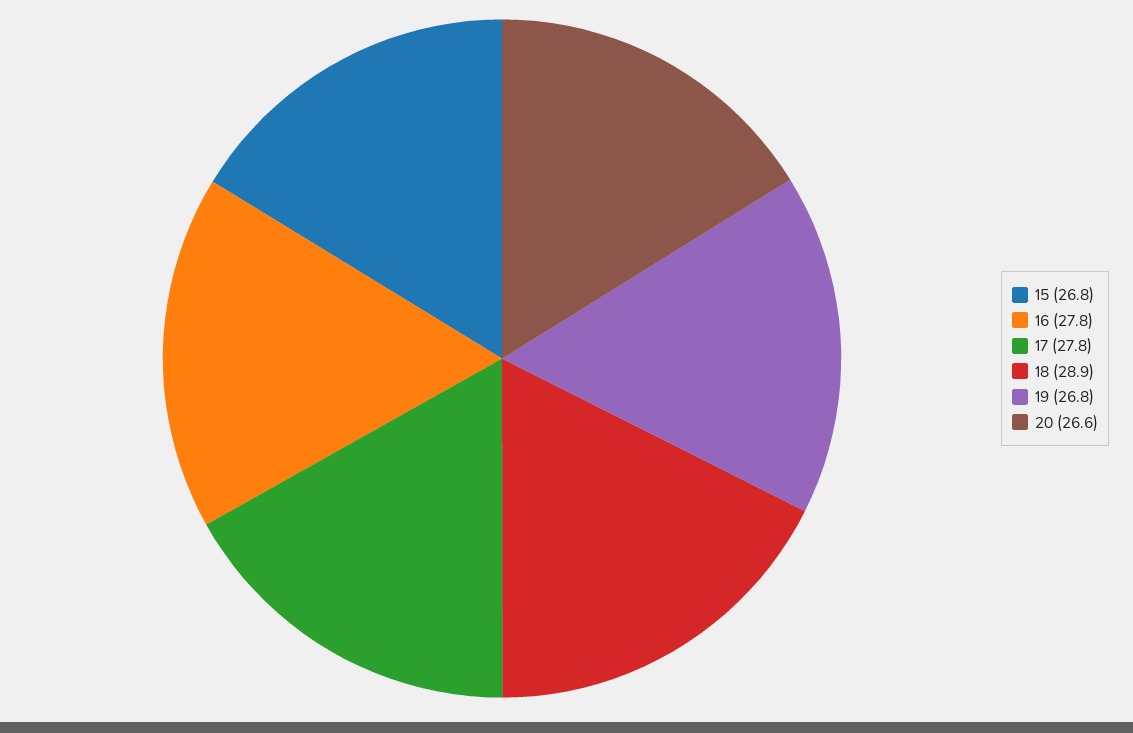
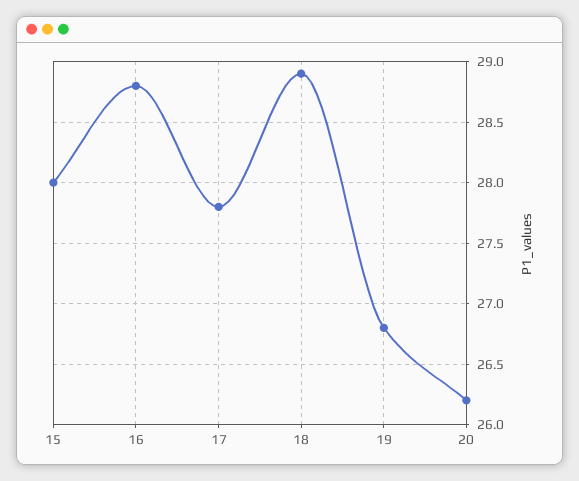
  {
-   "15": 26.8,
+   "15": 28,
-   "16": 27.8,
+   "16": 28.8,
    "17": 27.8,
    "18": 28.9,
    "19": 26.8,
-   "20": 26.6
+   "20": 26.2
  }

